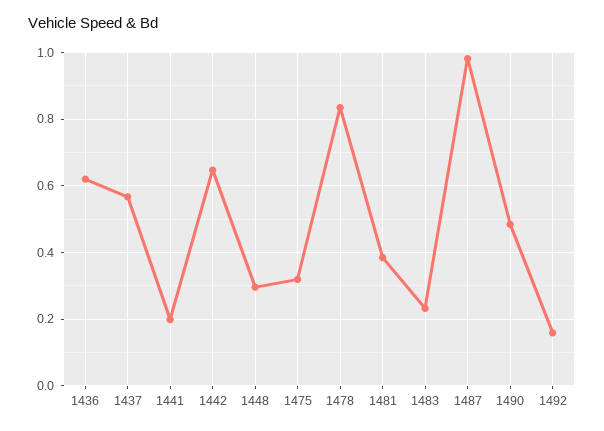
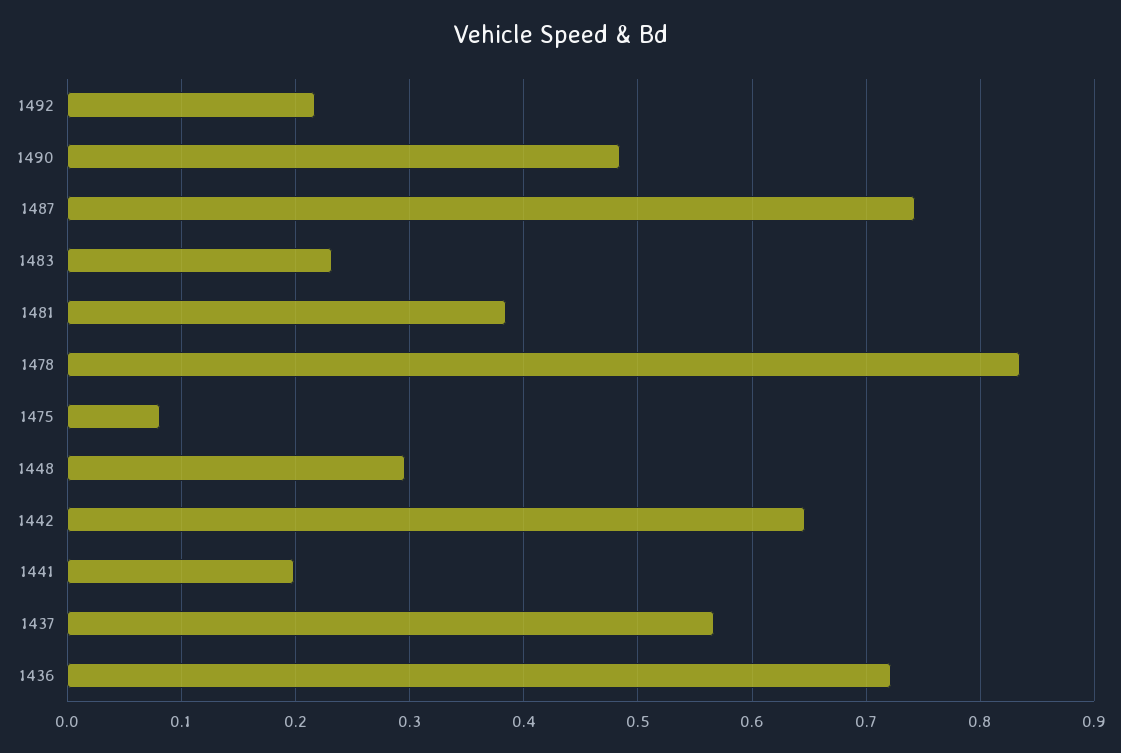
  {
-   "1436": 0.62,
+   "1436": 0.72,
    "1437": 0.57,
    "1441": 0.2,
    "1442": 0.65,
    "1448": 0.3,
-   "1475": 0.32,
+   "1475": 0.08,
    "1478": 0.83,
    "1481": 0.38,
    "1483": 0.23,
-   "1487": 0.98,
+   "1487": 0.74,
    "1490": 0.48,
-   "1492": 0.16
+   "1492": 0.22
  }

